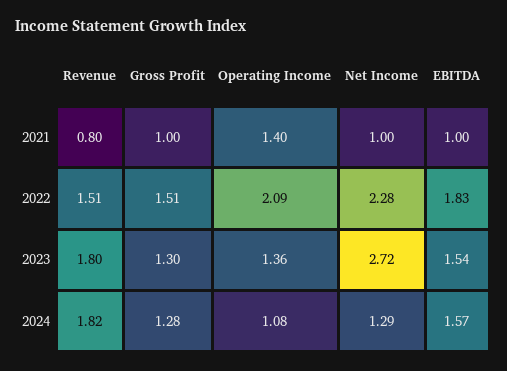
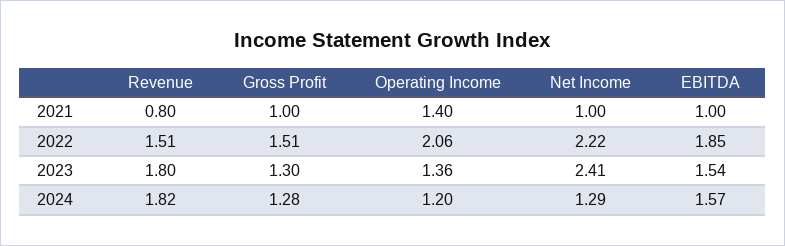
  {
    "Revenue": {
      "2021": 0.8,
      "2022": 1.51,
      "2023": 1.8,
      "2024": 1.82
    },
    "Gross Profit": {
      "2021": 1,
      "2022": 1.51,
      "2023": 1.3,
      "2024": 1.28
    },
    "Operating Income": {
      "2021": 1.4,
-     "2022": 2.09,
+     "2022": 2.06,
      "2023": 1.36,
-     "2024": 1.08
+     "2024": 1.2
    },
    "Net Income": {
      "2021": 1,
-     "2022": 2.28,
+     "2022": 2.22,
-     "2023": 2.72,
+     "2023": 2.41,
      "2024": 1.29
    },
    "EBITDA": {
      "2021": 1,
-     "2022": 1.83,
+     "2022": 1.85,
      "2023": 1.54,
      "2024": 1.57
    }
  }

